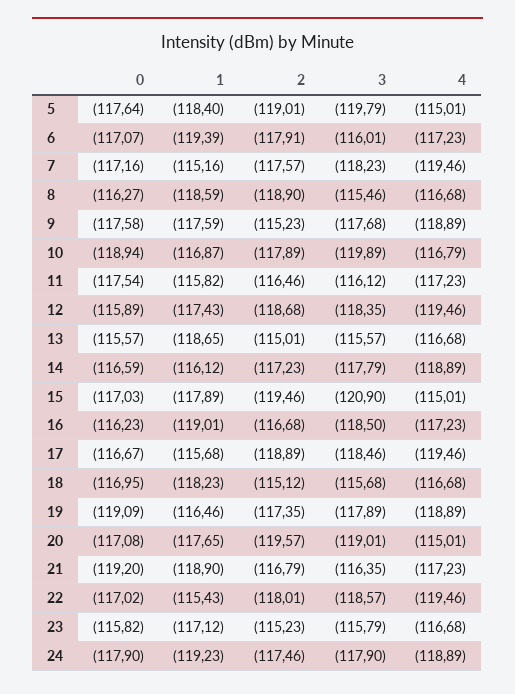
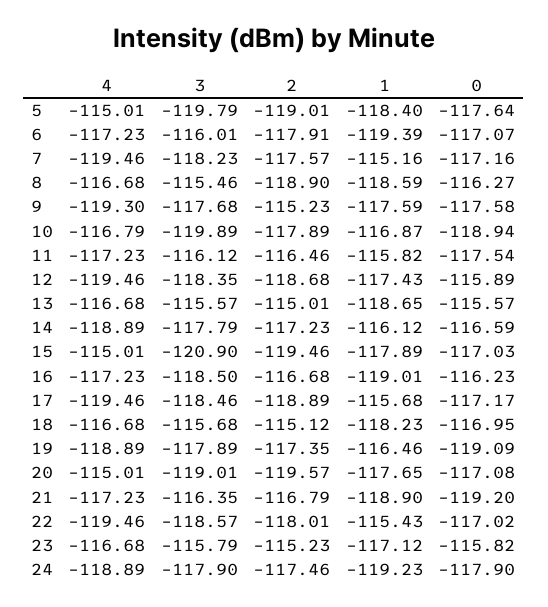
  {
    "0": {
      "5": -117.64,
      "6": -117.07,
      "7": -117.16,
      "8": -116.27,
      "9": -117.58,
      "10": -118.94,
      "11": -117.54,
      "12": -115.89,
      "13": -115.57,
      "14": -116.59,
      "15": -117.03,
      "16": -116.23,
-     "17": -116.67,
+     "17": -117.17,
      "18": -116.95,
      "19": -119.09,
      "20": -117.08,
      "21": -119.2,
      "22": -117.02,
      "23": -115.82,
      "24": -117.9
    },
    "1": {
      "5": -118.4,
      "6": -119.39,
      "7": -115.16,
      "8": -118.59,
      "9": -117.59,
      "10": -116.87,
      "11": -115.82,
      "12": -117.43,
      "13": -118.65,
      "14": -116.12,
      "15": -117.89,
      "16": -119.01,
      "17": -115.68,
      "18": -118.23,
      "19": -116.46,
      "20": -117.65,
      "21": -118.9,
      "22": -115.43,
      "23": -117.12,
      "24": -119.23
    },
    "2": {
      "5": -119.01,
      "6": -117.91,
      "7": -117.57,
      "8": -118.9,
      "9": -115.23,
      "10": -117.89,
      "11": -116.46,
      "12": -118.68,
      "13": -115.01,
      "14": -117.23,
      "15": -119.46,
      "16": -116.68,
      "17": -118.89,
      "18": -115.12,
      "19": -117.35,
      "20": -119.57,
      "21": -116.79,
      "22": -118.01,
      "23": -115.23,
      "24": -117.46
    },
    "3": {
      "5": -119.79,
      "6": -116.01,
      "7": -118.23,
      "8": -115.46,
      "9": -117.68,
      "10": -119.89,
      "11": -116.12,
      "12": -118.35,
      "13": -115.57,
      "14": -117.79,
      "15": -120.9,
      "16": -118.5,
      "17": -118.46,
      "18": -115.68,
      "19": -117.89,
      "20": -119.01,
      "21": -116.35,
      "22": -118.57,
      "23": -115.79,
      "24": -117.9
    },
    "4": {
      "5": -115.01,
      "6": -117.23,
      "7": -119.46,
      "8": -116.68,
-     "9": -118.89,
+     "9": -119.3,
      "10": -116.79,
      "11": -117.23,
      "12": -119.46,
      "13": -116.68,
      "14": -118.89,
      "15": -115.01,
      "16": -117.23,
      "17": -119.46,
      "18": -116.68,
      "19": -118.89,
      "20": -115.01,
      "21": -117.23,
      "22": -119.46,
      "23": -116.68,
      "24": -118.89
    }
  }

